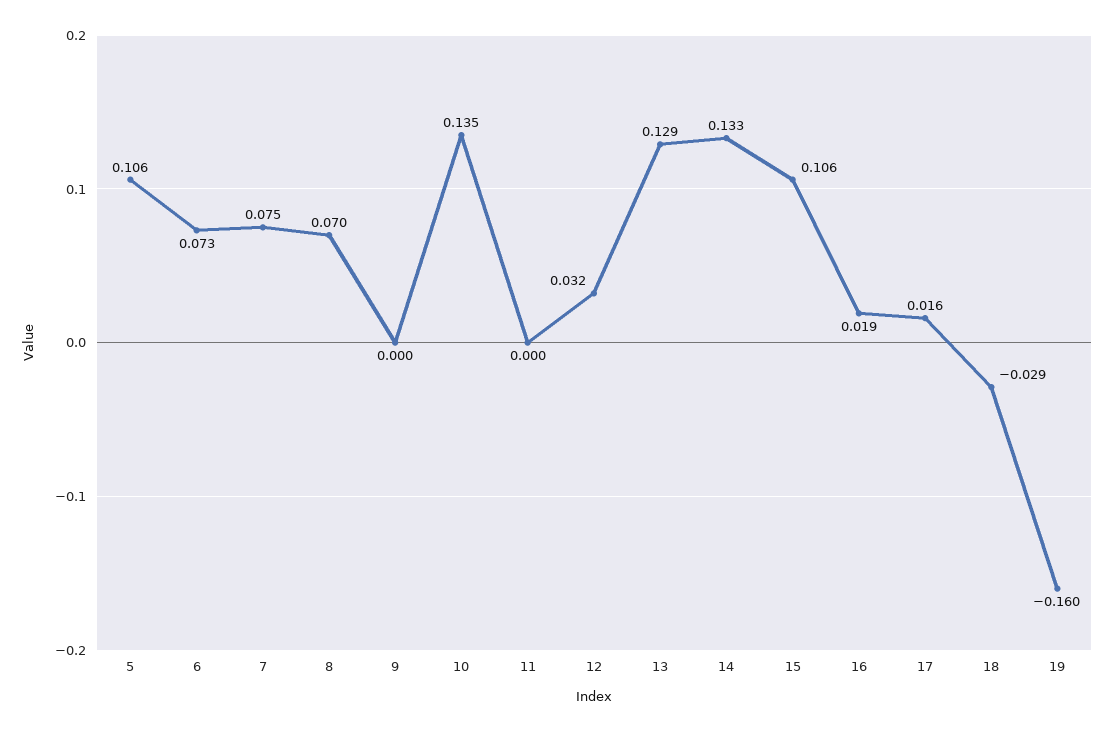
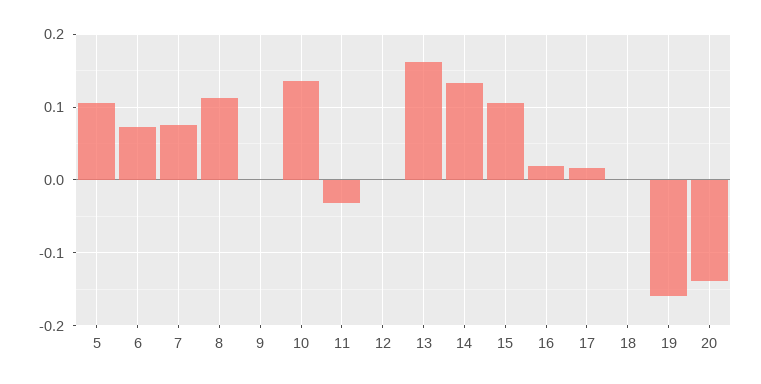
  {
    "5": 0.106,
    "6": 0.073,
    "7": 0.075,
-   "8": 0.07,
+   "8": 0.11,
    "9": 0,
    "10": 0.135,
-   "11": 0,
+   "11": -0.03,
-   "12": 0.032,
+   "12": 0,
-   "13": 0.129,
+   "13": 0.16,
    "14": 0.133,
    "15": 0.106,
    "16": 0.019,
    "17": 0.016,
-   "18": -0.029,
+   "18": 0,
-   "19": -0.16
+   "19": -0.16,
+   "20": -0.14
  }

